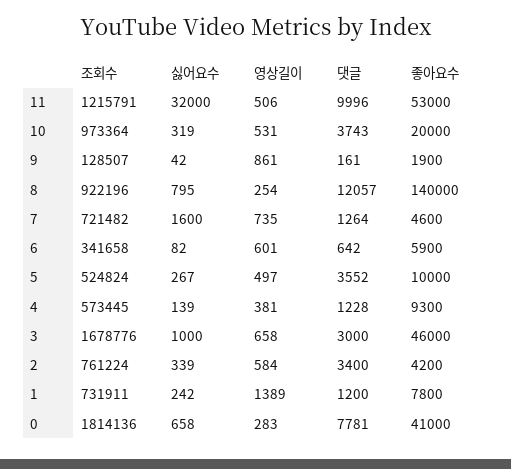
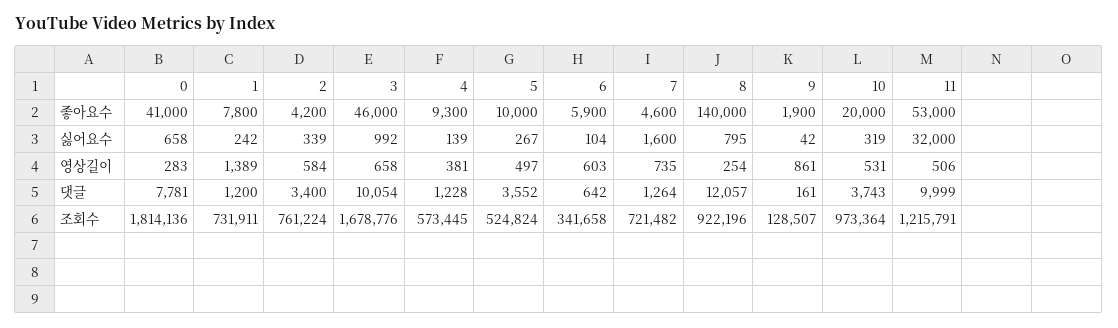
  {
    "조회수": {
      "11": 1215791,
      "10": 973364,
      "9": 128507,
      "8": 922196,
      "7": 721482,
      "6": 341658,
      "5": 524824,
      "4": 573445,
      "3": 1678776,
      "2": 761224,
      "1": 731911,
      "0": 1814136
    },
    "싫어요수": {
      "11": 32000,
      "10": 319,
      "9": 42,
      "8": 795,
      "7": 1600,
-     "6": 82,
+     "6": 104,
      "5": 267,
      "4": 139,
-     "3": 1000,
+     "3": 992,
      "2": 339,
      "1": 242,
      "0": 658
    },
    "영상길이": {
      "11": 506,
      "10": 531,
      "9": 861,
      "8": 254,
      "7": 735,
-     "6": 601,
+     "6": 603,
      "5": 497,
      "4": 381,
      "3": 658,
      "2": 584,
      "1": 1389,
      "0": 283
    },
    "댓글": {
-     "11": 9996,
+     "11": 9999,
      "10": 3743,
      "9": 161,
      "8": 12057,
      "7": 1264,
      "6": 642,
      "5": 3552,
      "4": 1228,
-     "3": 3000,
+     "3": 10054,
      "2": 3400,
      "1": 1200,
      "0": 7781
    },
    "좋아요수": {
      "11": 53000,
      "10": 20000,
      "9": 1900,
      "8": 140000,
      "7": 4600,
      "6": 5900,
      "5": 10000,
      "4": 9300,
      "3": 46000,
      "2": 4200,
      "1": 7800,
      "0": 41000
    }
  }

